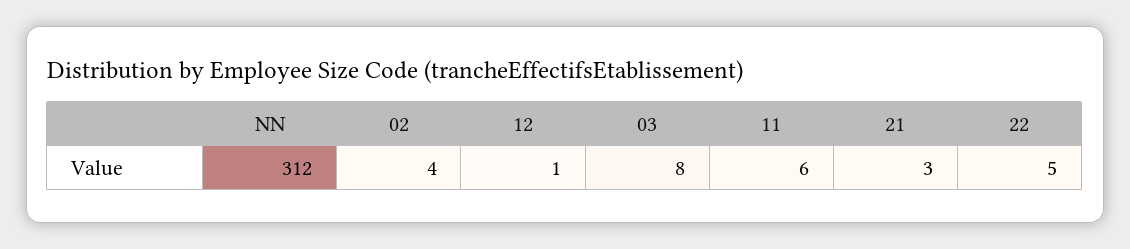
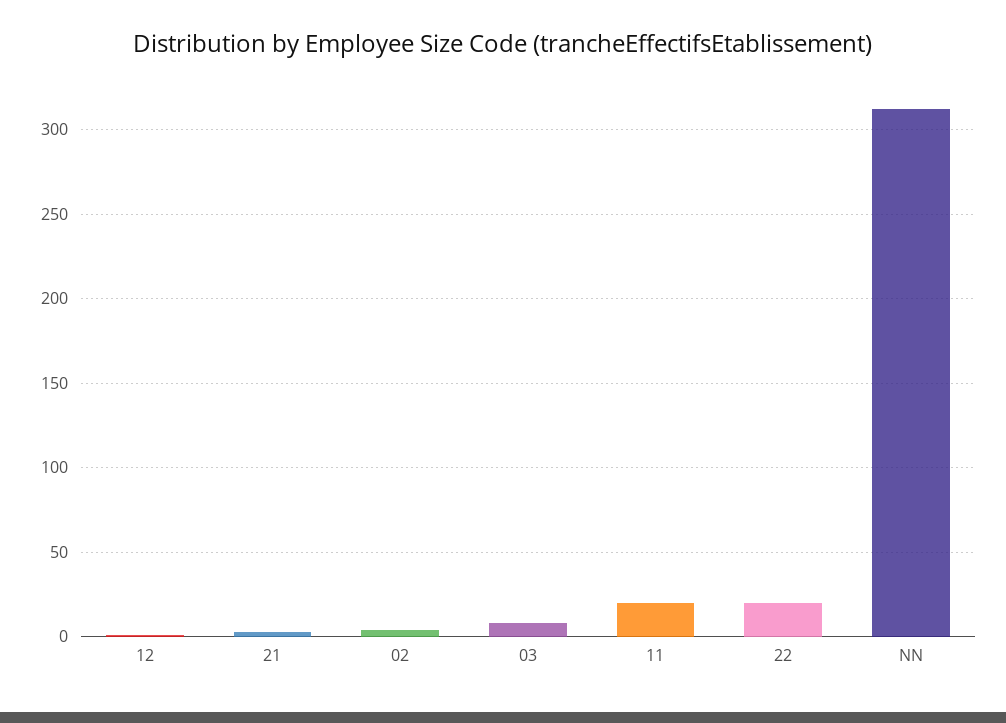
  {
    "NN": 312,
    "02": 4,
    "12": 1,
    "03": 8,
-   "11": 6,
+   "11": 20,
    "21": 3,
-   "22": 5
+   "22": 20
  }

